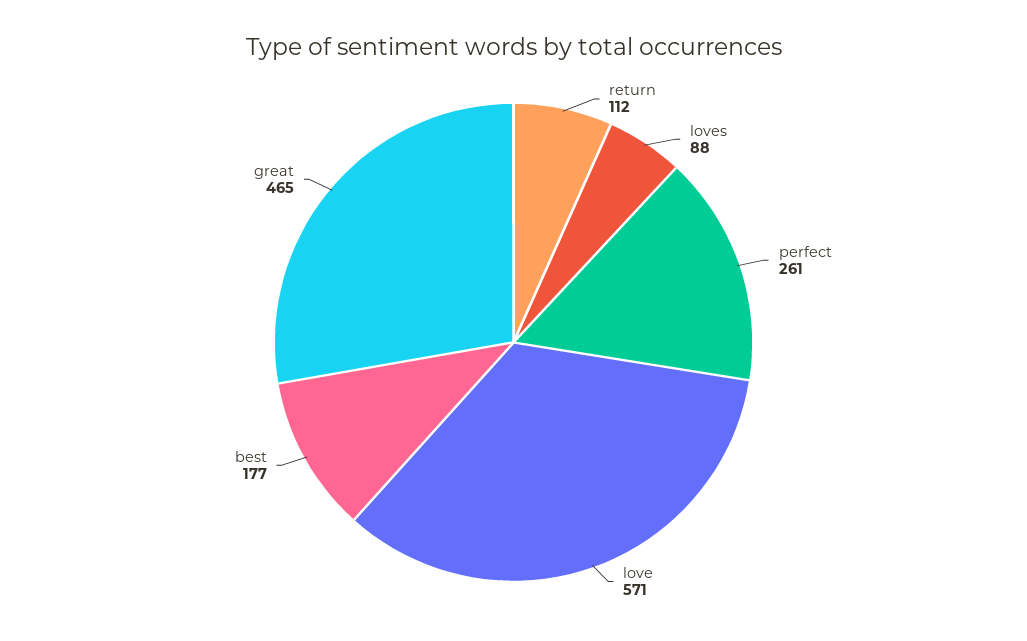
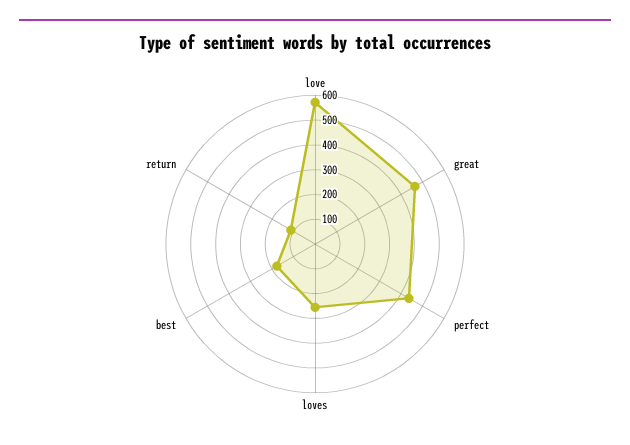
  {
    "return": 112,
-   "loves": 88,
+   "loves": 250,
-   "perfect": 261,
+   "perfect": 450,
    "love": 571,
    "best": 177,
    "great": 465
  }

